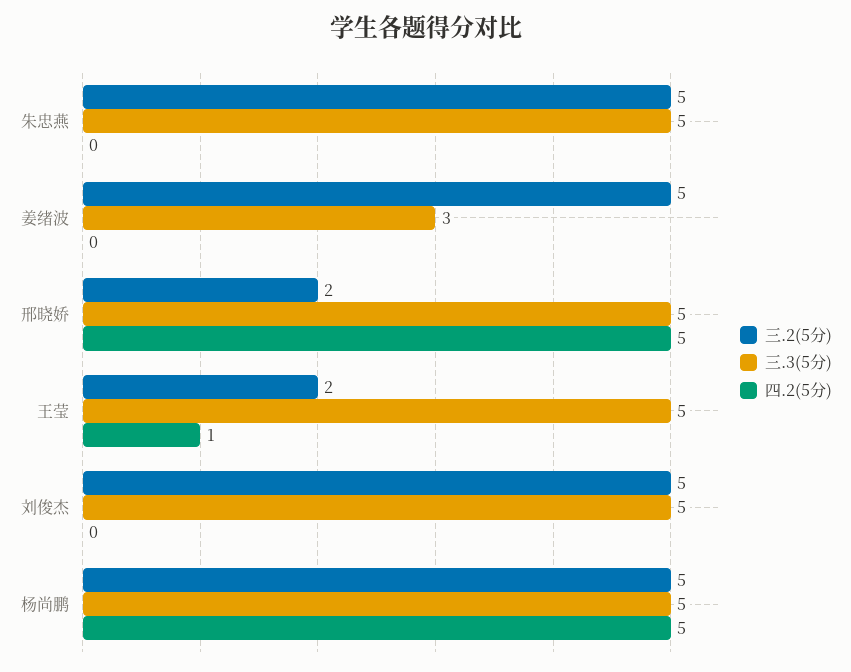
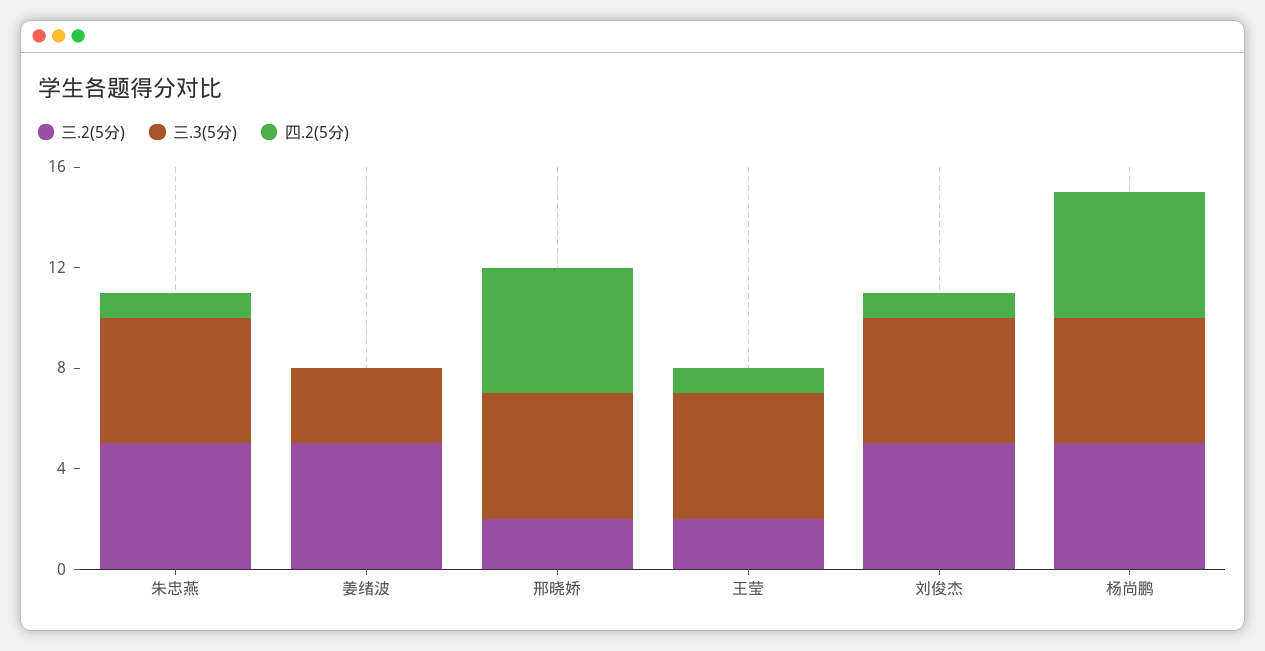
  {
    "三.2(5分)": {
      "朱忠燕": 5,
      "姜绪波": 5,
      "邢晓娇": 2,
      "王莹": 2,
      "刘俊杰": 5,
      "杨尚鹏": 5
    },
    "三.3(5分)": {
      "朱忠燕": 5,
      "姜绪波": 3,
      "邢晓娇": 5,
      "王莹": 5,
      "刘俊杰": 5,
      "杨尚鹏": 5
    },
    "四.2(5分)": {
-     "朱忠燕": 0,
+     "朱忠燕": 1,
      "姜绪波": 0,
      "邢晓娇": 5,
      "王莹": 1,
-     "刘俊杰": 0,
+     "刘俊杰": 1,
      "杨尚鹏": 5
    }
  }

